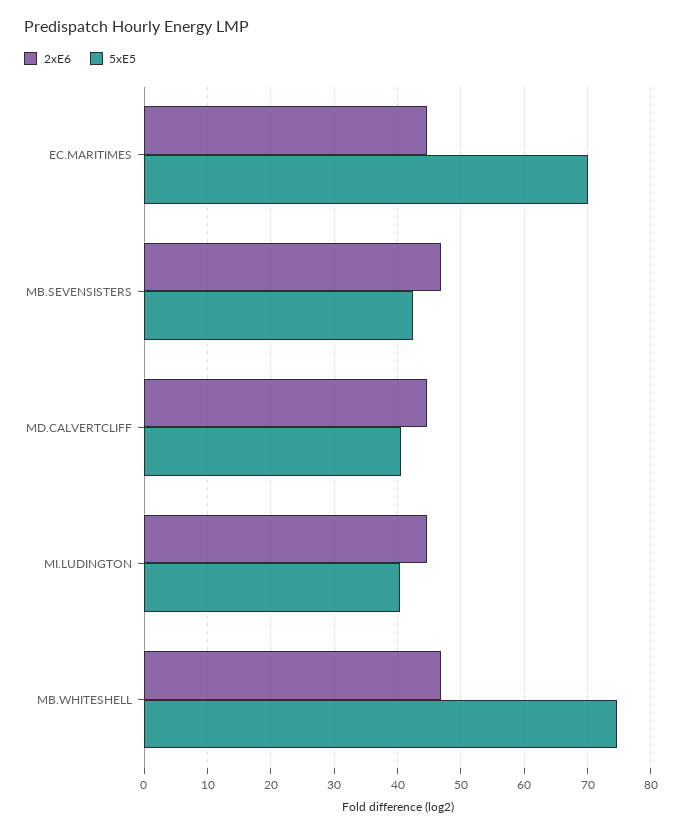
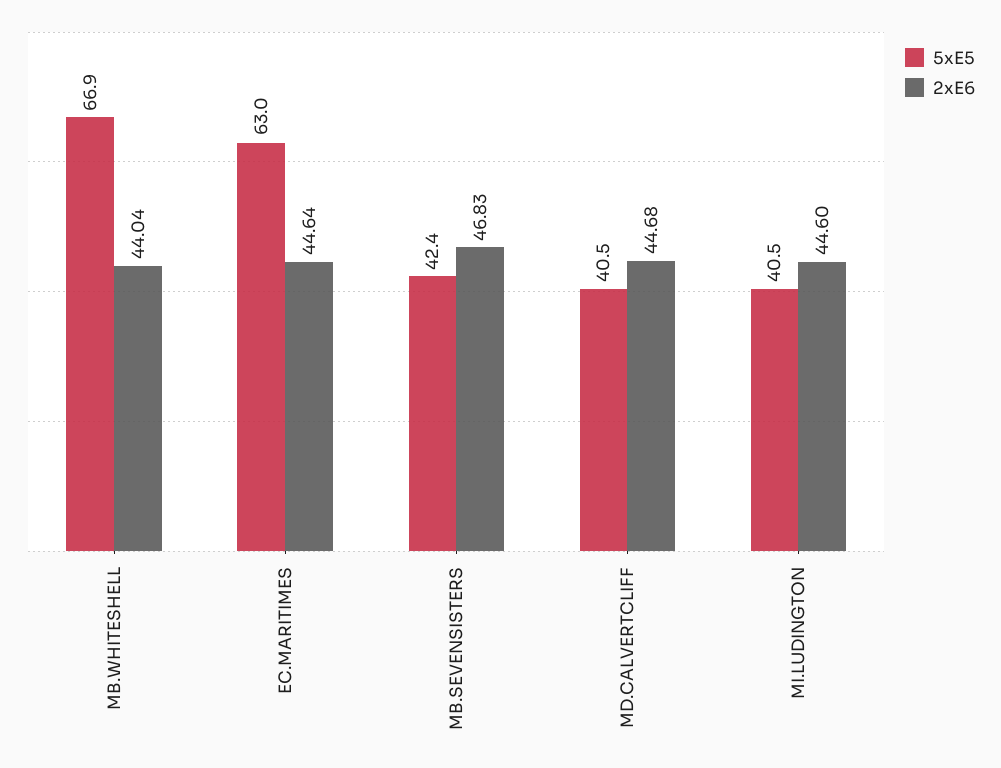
  {
    "2xE6": {
      "EC.MARITIMES": 44.64,
      "MB.SEVENSISTERS": 46.83,
      "MD.CALVERTCLIFF": 44.68,
      "MI.LUDINGTON": 44.6,
-     "MB.WHITESHELL": 47
+     "MB.WHITESHELL": 44.04
    },
    "5xE5": {
-     "EC.MARITIMES": 70,
+     "EC.MARITIMES": 63,
      "MB.SEVENSISTERS": 42.4,
      "MD.CALVERTCLIFF": 40.5,
      "MI.LUDINGTON": 40.5,
-     "MB.WHITESHELL": 75
+     "MB.WHITESHELL": 66.9
    }
  }

